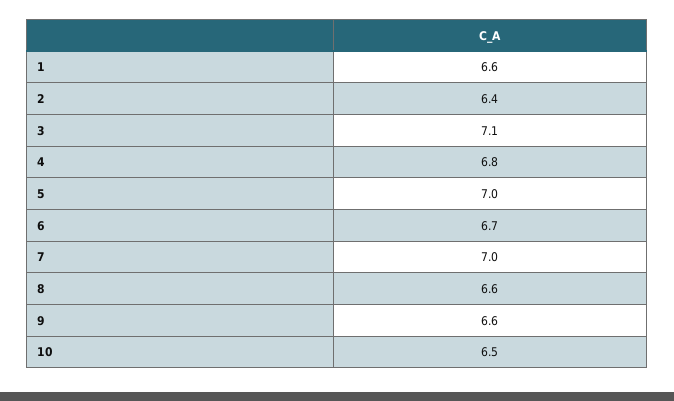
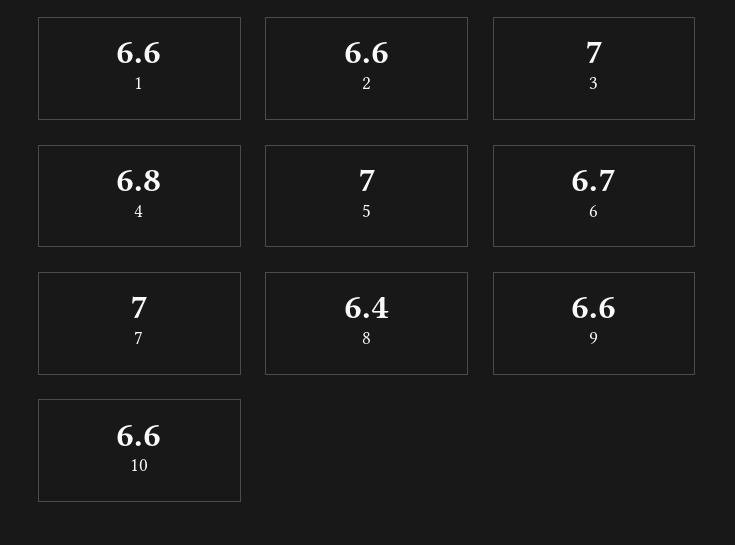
  {
    "1": 6.6,
-   "2": 6.4,
+   "2": 6.6,
-   "3": 7.1,
+   "3": 7,
    "4": 6.8,
    "5": 7,
    "6": 6.7,
    "7": 7,
-   "8": 6.6,
+   "8": 6.4,
    "9": 6.6,
-   "10": 6.5
+   "10": 6.6
  }

